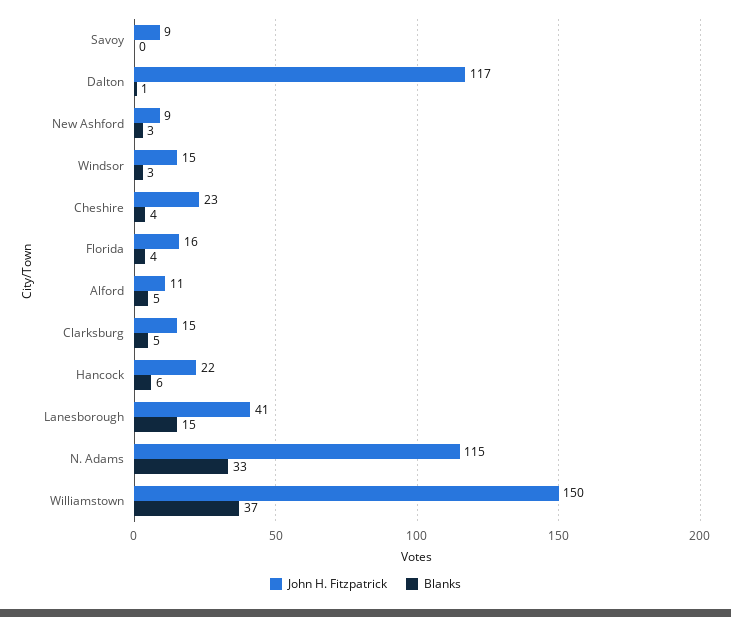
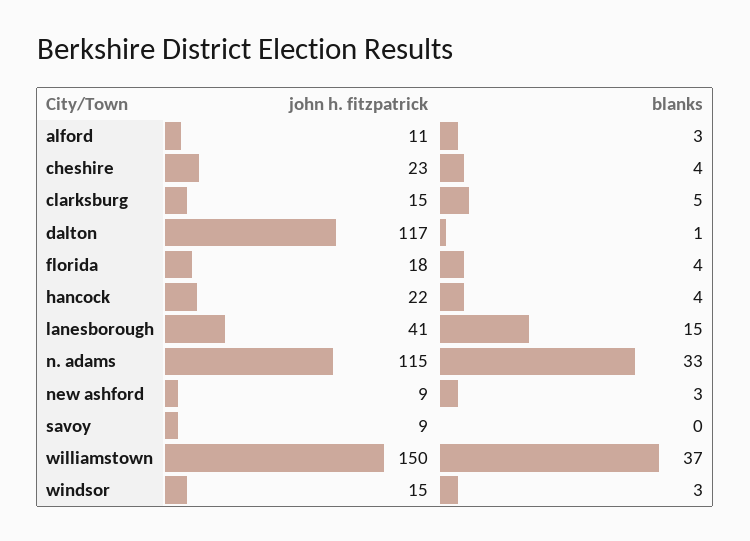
  {
    "John H. Fitzpatrick": {
      "Savoy": 9,
      "Dalton": 117,
      "New Ashford": 9,
      "Windsor": 15,
      "Cheshire": 23,
-     "Florida": 16,
+     "Florida": 18,
      "Alford": 11,
      "Clarksburg": 15,
      "Hancock": 22,
      "Lanesborough": 41,
      "N. Adams": 115,
      "Williamstown": 150
    },
    "Blanks": {
      "Savoy": 0,
      "Dalton": 1,
      "New Ashford": 3,
      "Windsor": 3,
      "Cheshire": 4,
      "Florida": 4,
-     "Alford": 5,
+     "Alford": 3,
      "Clarksburg": 5,
-     "Hancock": 6,
+     "Hancock": 4,
      "Lanesborough": 15,
      "N. Adams": 33,
      "Williamstown": 37
    }
  }

